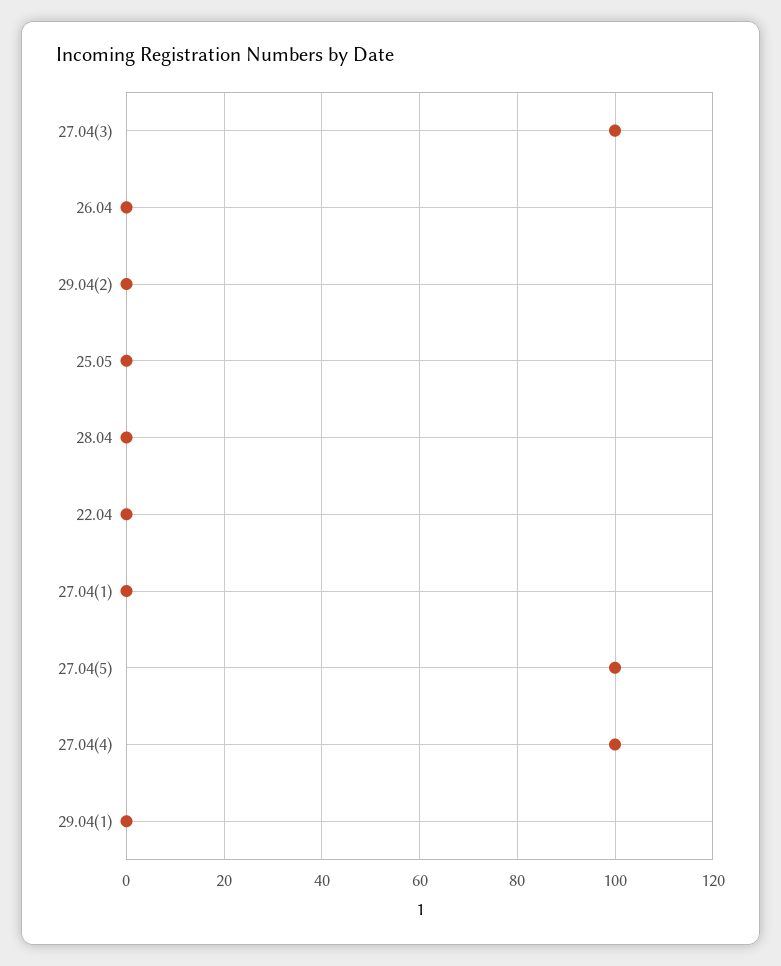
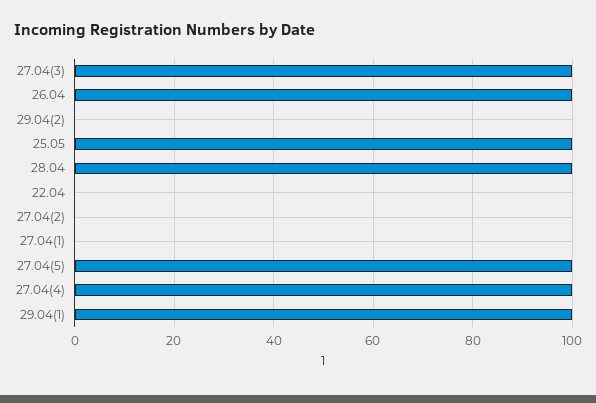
  {
    "27.04(3)": 100,
-   "26.04": 0,
+   "26.04": 100,
    "29.04(2)": 0,
-   "25.05": 0,
+   "25.05": 100,
-   "28.04": 0,
+   "28.04": 100,
    "22.04": 0,
    "27.04(1)": 0,
    "27.04(5)": 100,
    "27.04(4)": 100,
-   "29.04(1)": 0
+   "29.04(1)": 100,
+   "27.04(2)": 0
  }

